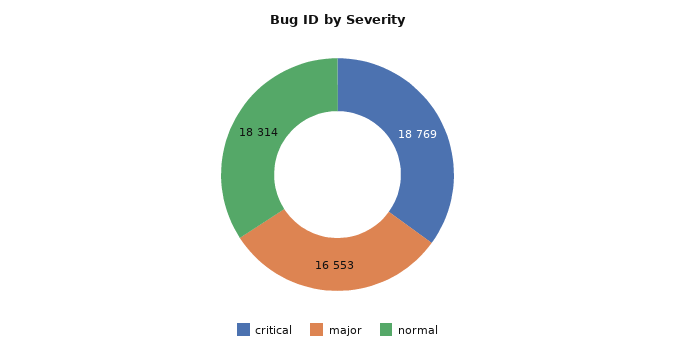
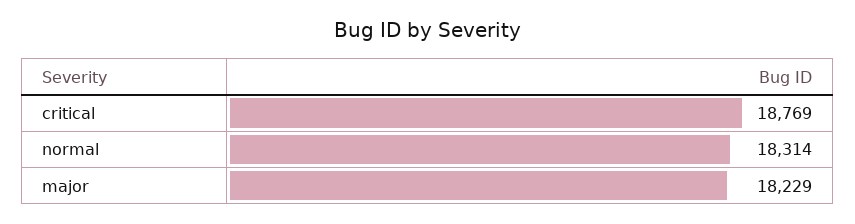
  {
    "critical": 18769,
-   "major": 16553,
+   "major": 18229,
    "normal": 18314
  }

